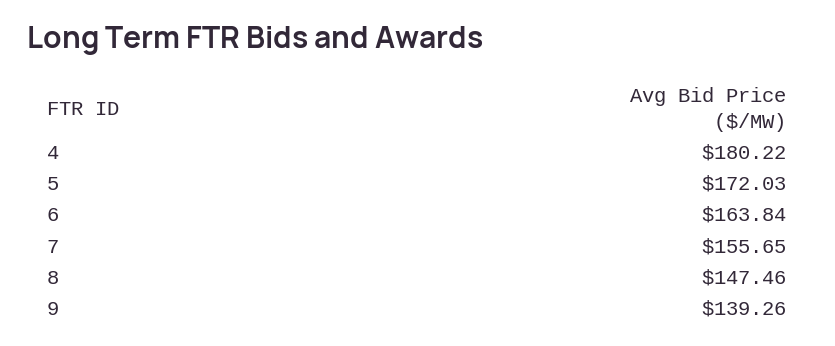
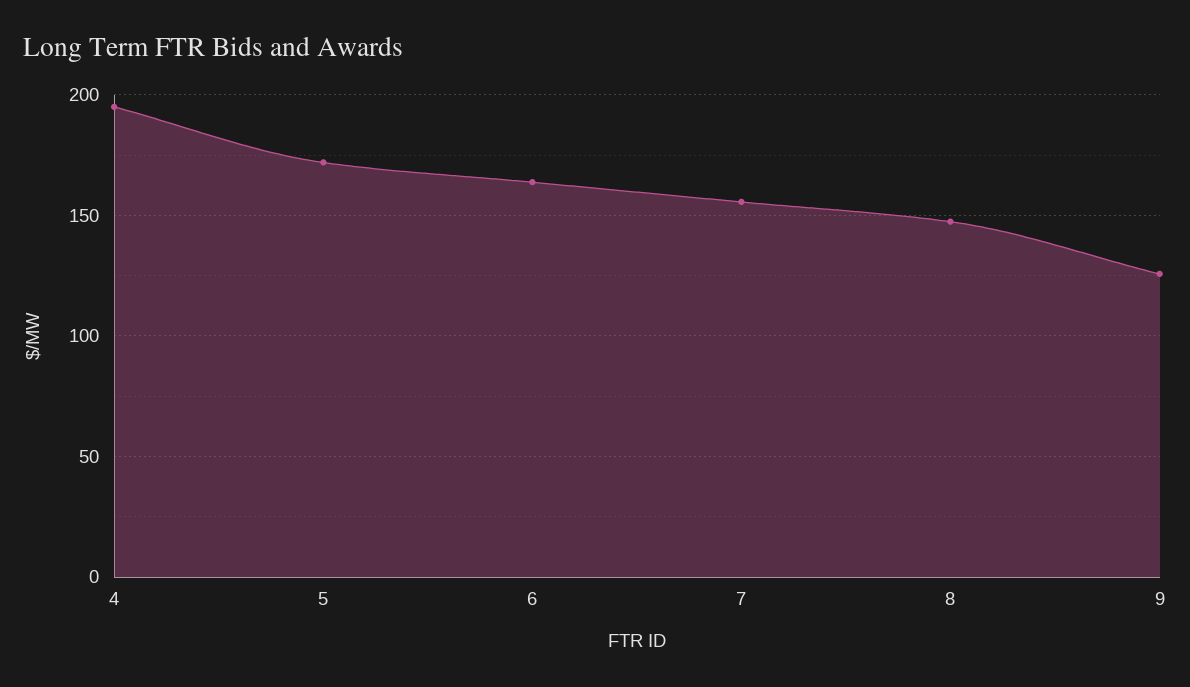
  {
-   "4": 180.22,
+   "4": 195,
    "5": 172.03,
    "6": 163.84,
    "7": 155.65,
    "8": 147.46,
-   "9": 139.26
+   "9": 125
  }

